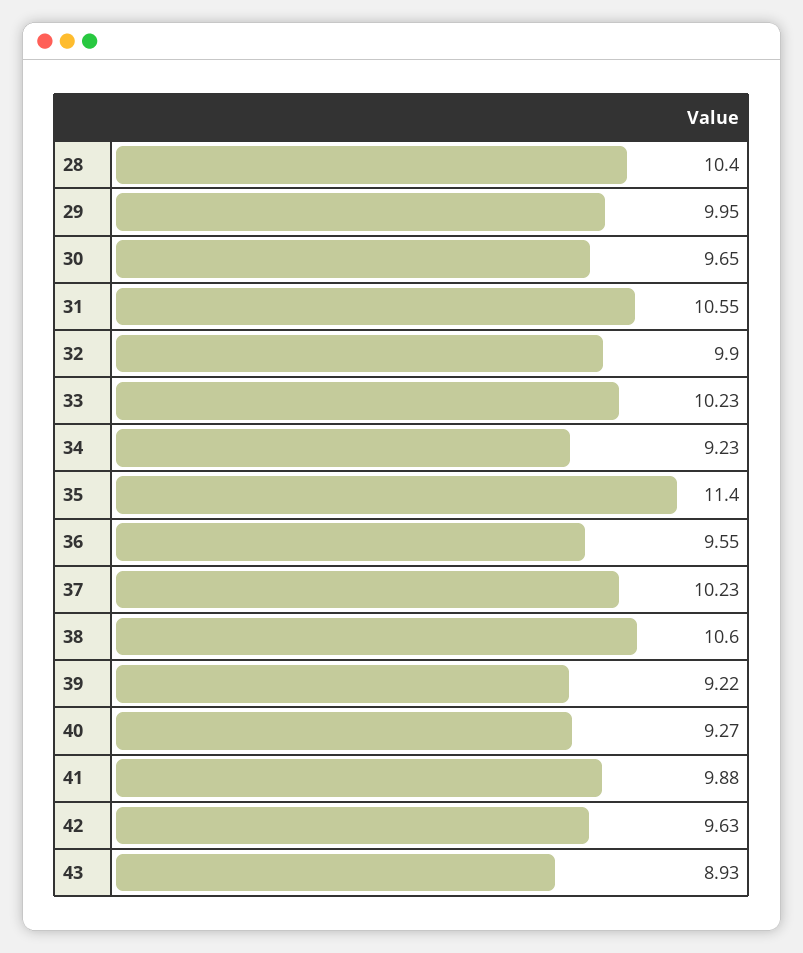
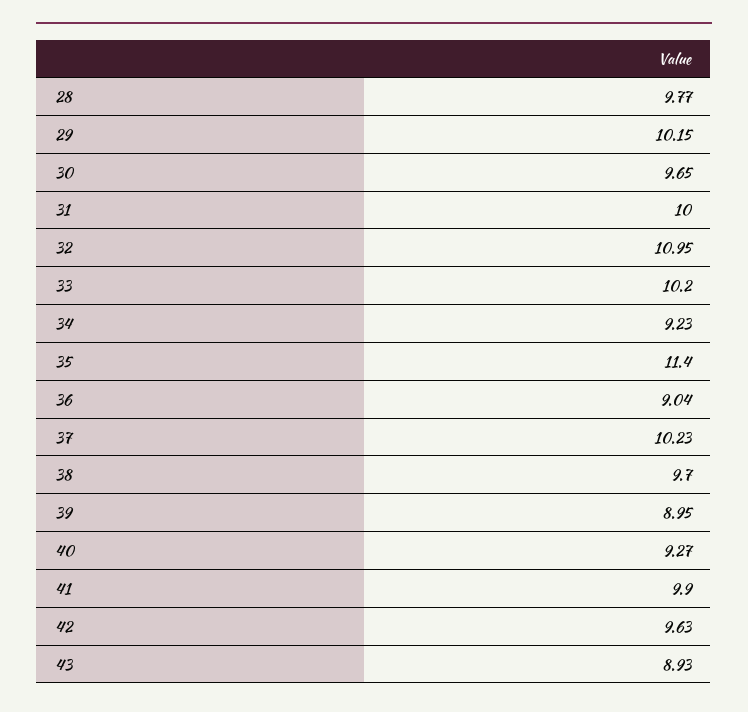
  {
-   "28": 10.4,
+   "28": 9.77,
-   "29": 9.95,
+   "29": 10.15,
    "30": 9.65,
-   "31": 10.55,
+   "31": 10,
-   "32": 9.9,
+   "32": 10.95,
-   "33": 10.23,
+   "33": 10.2,
    "34": 9.23,
    "35": 11.4,
-   "36": 9.55,
+   "36": 9.04,
    "37": 10.23,
-   "38": 10.6,
+   "38": 9.7,
-   "39": 9.22,
+   "39": 8.95,
    "40": 9.27,
-   "41": 9.88,
+   "41": 9.9,
    "42": 9.63,
    "43": 8.93
  }

